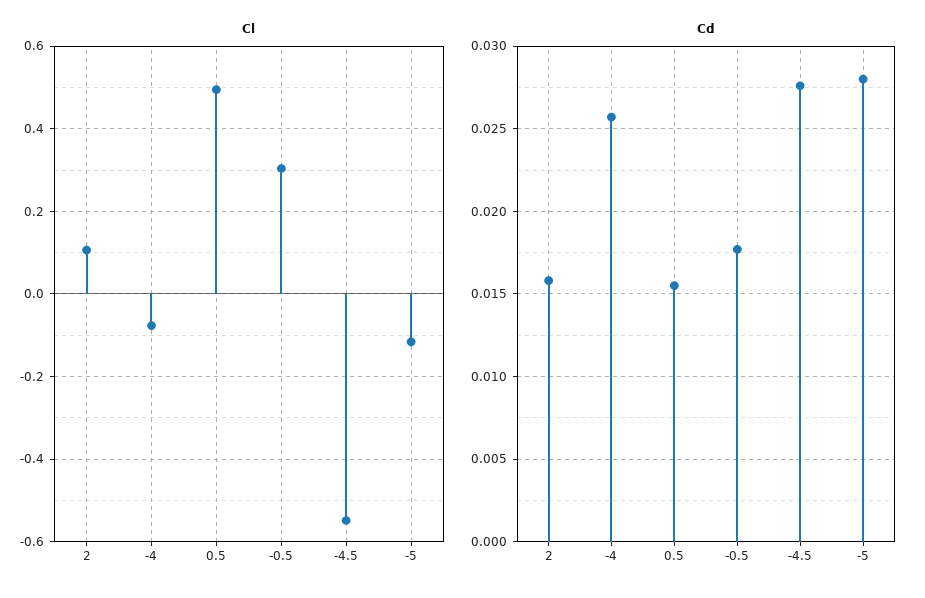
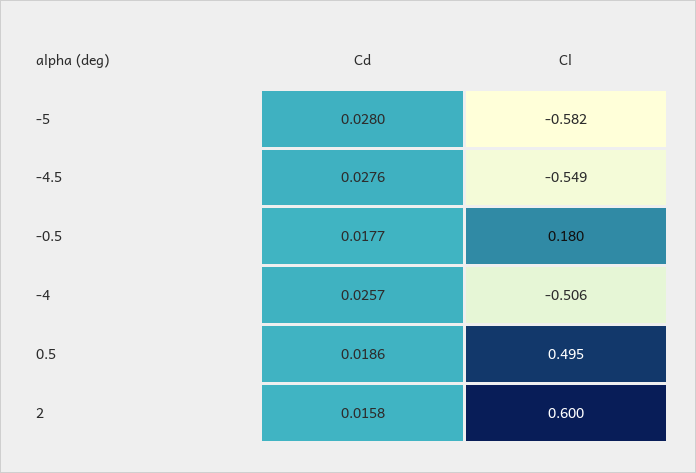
  {
    "Cl": {
-     "2": 0.1,
+     "2": 0.6,
-     "-4": -0.08,
+     "-4": -0.506,
      "0.5": 0.495,
-     "-0.5": 0.3,
+     "-0.5": 0.18,
      "-4.5": -0.549,
-     "-5": -0.12
+     "-5": -0.582
    },
    "Cd": {
      "2": 0.0158,
      "-4": 0.0257,
-     "0.5": 0.0155,
+     "0.5": 0.0186,
      "-0.5": 0.0177,
      "-4.5": 0.0276,
      "-5": 0.028
    }
  }

